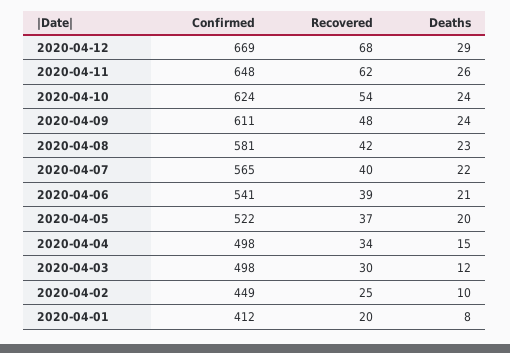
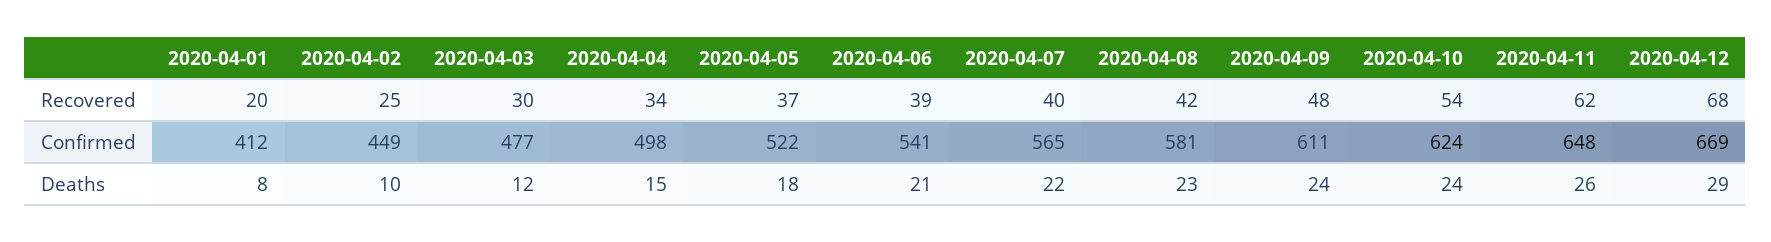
  {
    "Confirmed": {
      "2020-04-12": 669,
      "2020-04-11": 648,
      "2020-04-10": 624,
      "2020-04-09": 611,
      "2020-04-08": 581,
      "2020-04-07": 565,
      "2020-04-06": 541,
      "2020-04-05": 522,
      "2020-04-04": 498,
-     "2020-04-03": 498,
+     "2020-04-03": 477,
      "2020-04-02": 449,
      "2020-04-01": 412
    },
    "Recovered": {
      "2020-04-12": 68,
      "2020-04-11": 62,
      "2020-04-10": 54,
      "2020-04-09": 48,
      "2020-04-08": 42,
      "2020-04-07": 40,
      "2020-04-06": 39,
      "2020-04-05": 37,
      "2020-04-04": 34,
      "2020-04-03": 30,
      "2020-04-02": 25,
      "2020-04-01": 20
    },
    "Deaths": {
      "2020-04-12": 29,
      "2020-04-11": 26,
      "2020-04-10": 24,
      "2020-04-09": 24,
      "2020-04-08": 23,
      "2020-04-07": 22,
      "2020-04-06": 21,
-     "2020-04-05": 20,
+     "2020-04-05": 18,
      "2020-04-04": 15,
      "2020-04-03": 12,
      "2020-04-02": 10,
      "2020-04-01": 8
    }
  }

